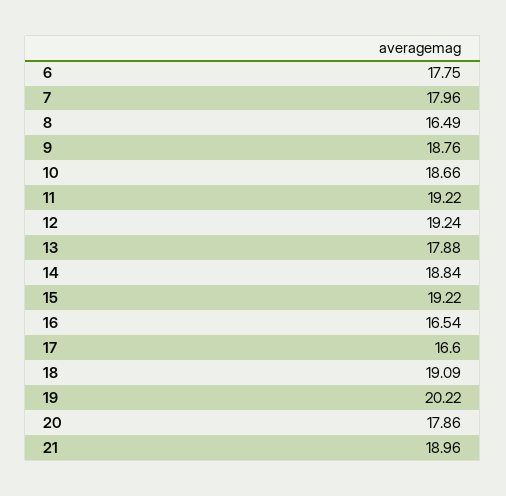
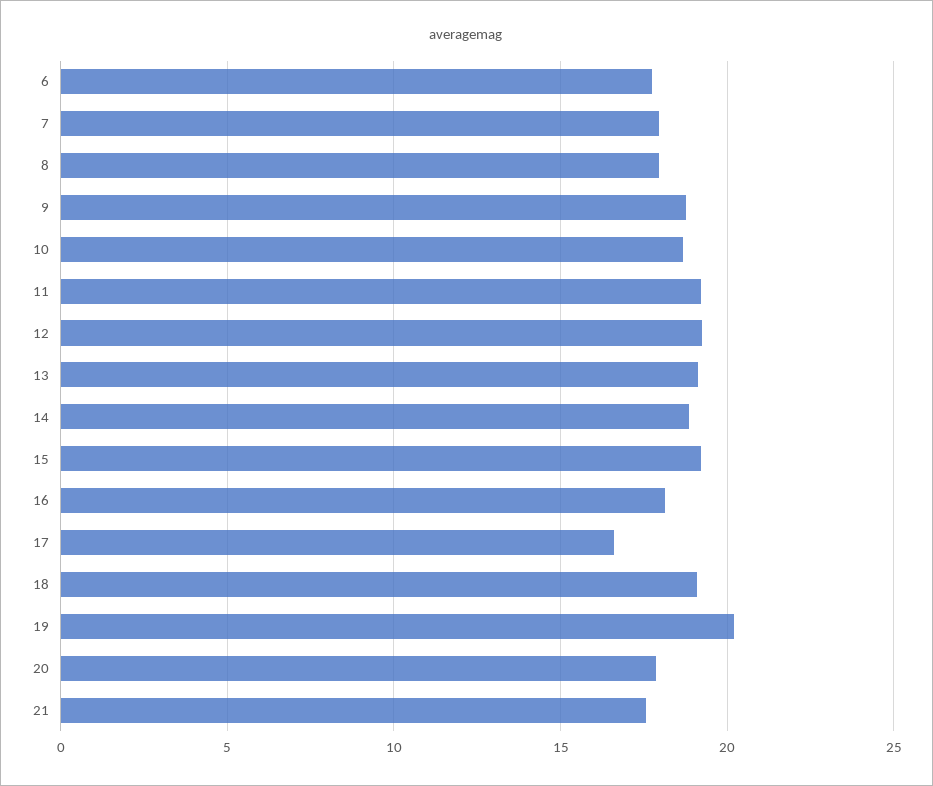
  {
    "6": 17.75,
    "7": 17.96,
-   "8": 16.49,
+   "8": 18,
    "9": 18.76,
    "10": 18.66,
    "11": 19.22,
    "12": 19.24,
-   "13": 17.88,
+   "13": 19,
    "14": 18.84,
    "15": 19.22,
-   "16": 16.54,
+   "16": 18,
    "17": 16.6,
    "18": 19.09,
    "19": 20.22,
    "20": 17.86,
-   "21": 18.96
+   "21": 17.5
  }

